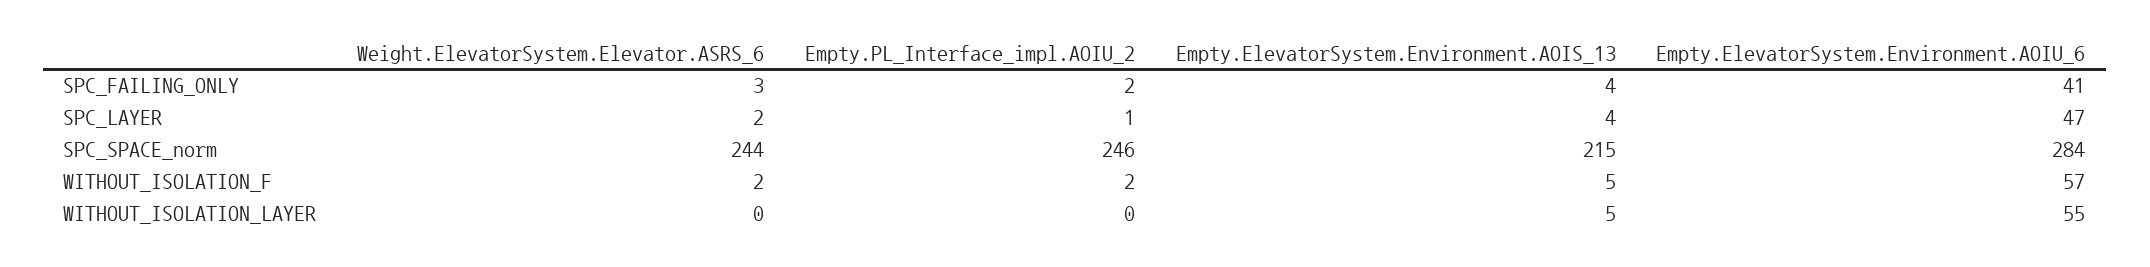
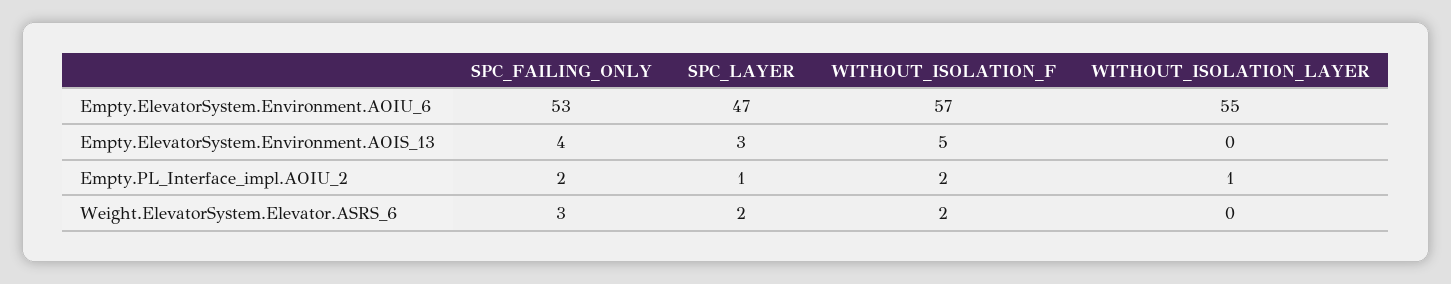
  {
    "Weight.ElevatorSystem.Elevator.ASRS_6": {
      "SPC_FAILING_ONLY": 3,
      "SPC_LAYER": 2,
-     "SPC_SPACE_norm": 244,
      "WITHOUT_ISOLATION_F": 2,
      "WITHOUT_ISOLATION_LAYER": 0
    },
    "Empty.PL_Interface_impl.AOIU_2": {
      "SPC_FAILING_ONLY": 2,
      "SPC_LAYER": 1,
-     "SPC_SPACE_norm": 246,
      "WITHOUT_ISOLATION_F": 2,
-     "WITHOUT_ISOLATION_LAYER": 0
+     "WITHOUT_ISOLATION_LAYER": 1
    },
    "Empty.ElevatorSystem.Environment.AOIS_13": {
      "SPC_FAILING_ONLY": 4,
-     "SPC_LAYER": 4,
+     "SPC_LAYER": 3,
-     "SPC_SPACE_norm": 215,
      "WITHOUT_ISOLATION_F": 5,
-     "WITHOUT_ISOLATION_LAYER": 5
+     "WITHOUT_ISOLATION_LAYER": 0
    },
    "Empty.ElevatorSystem.Environment.AOIU_6": {
-     "SPC_FAILING_ONLY": 41,
+     "SPC_FAILING_ONLY": 53,
      "SPC_LAYER": 47,
-     "SPC_SPACE_norm": 284,
      "WITHOUT_ISOLATION_F": 57,
      "WITHOUT_ISOLATION_LAYER": 55
    }
  }

